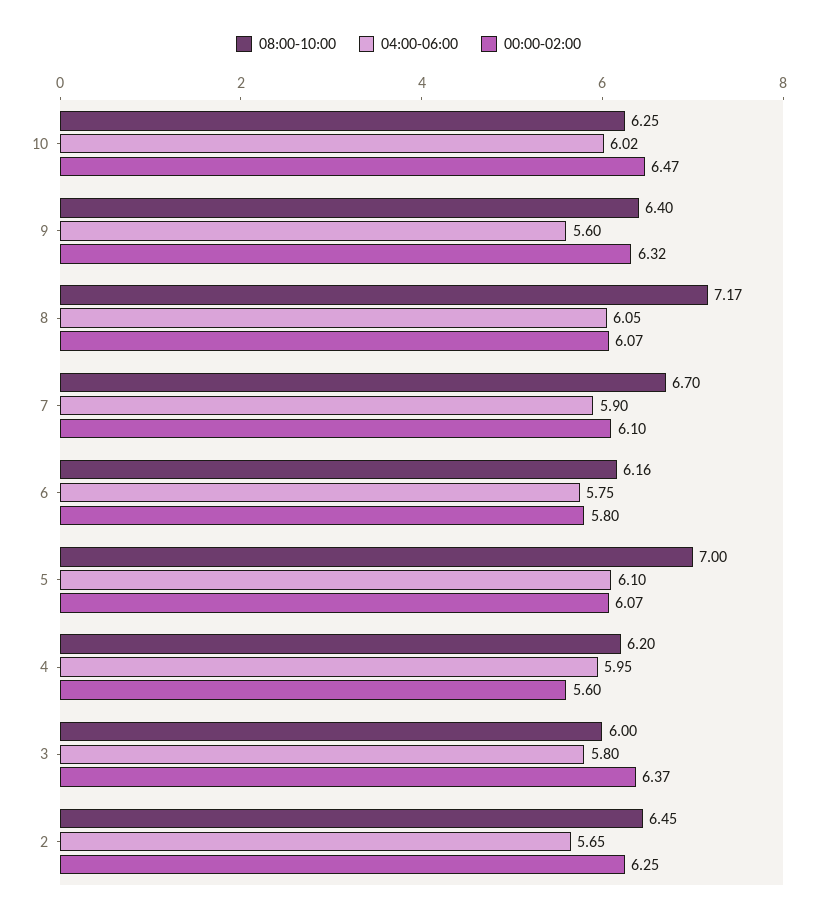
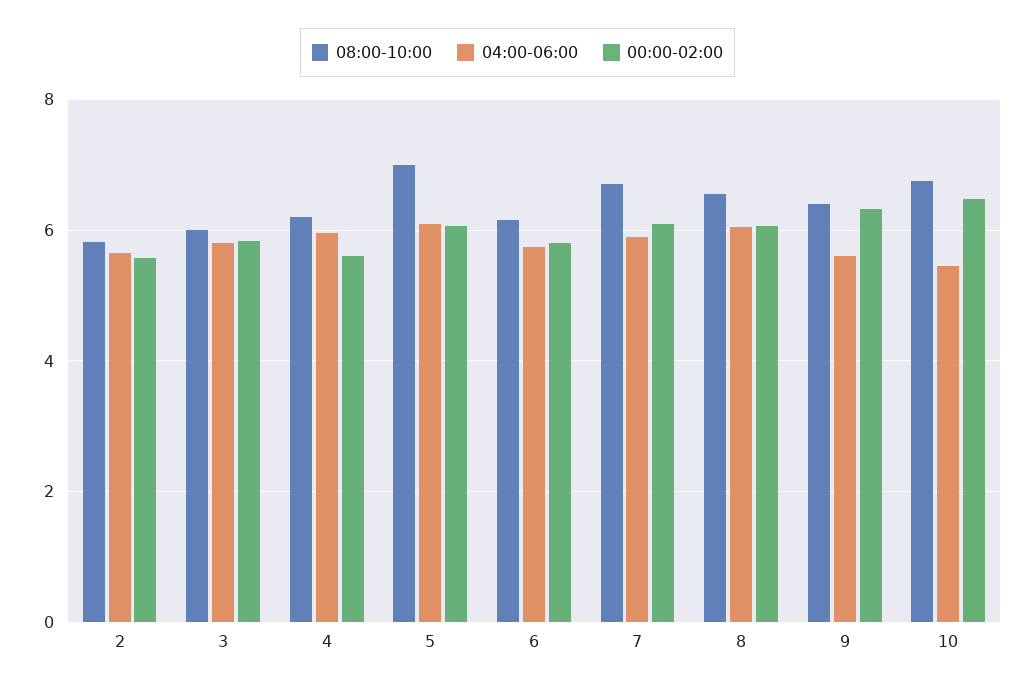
  {
    "08:00-10:00": {
-     "10": 6.25,
+     "10": 6.8,
      "9": 6.4,
-     "8": 7.17,
+     "8": 6.6,
      "7": 6.7,
      "6": 6.16,
      "5": 7,
      "4": 6.2,
      "3": 6,
-     "2": 6.45
+     "2": 5.8
    },
    "04:00-06:00": {
-     "10": 6.02,
+     "10": 5.4,
      "9": 5.6,
      "8": 6.05,
      "7": 5.9,
      "6": 5.75,
      "5": 6.1,
      "4": 5.95,
      "3": 5.8,
      "2": 5.65
    },
    "00:00-02:00": {
      "10": 6.47,
      "9": 6.32,
      "8": 6.07,
      "7": 6.1,
      "6": 5.8,
      "5": 6.07,
      "4": 5.6,
-     "3": 6.37,
+     "3": 5.8,
-     "2": 6.25
+     "2": 5.6
    }
  }

